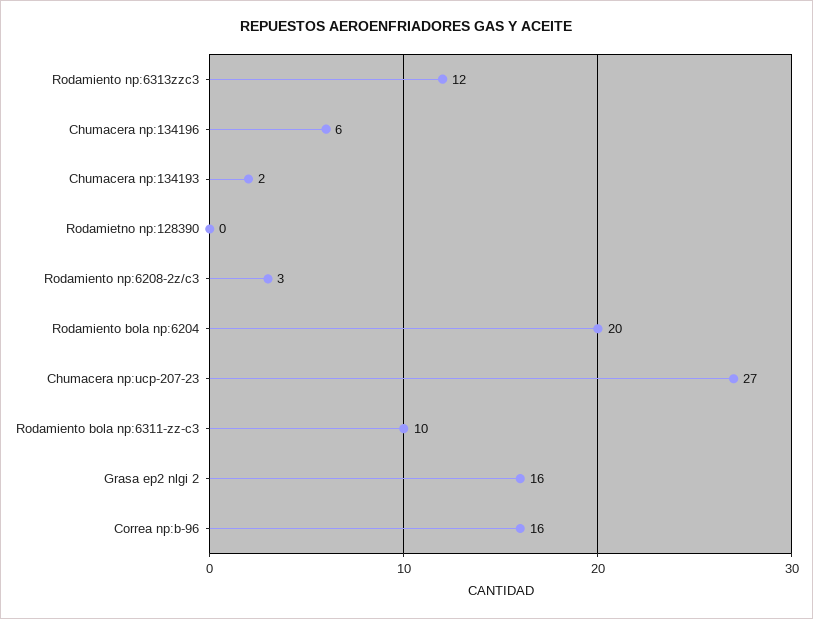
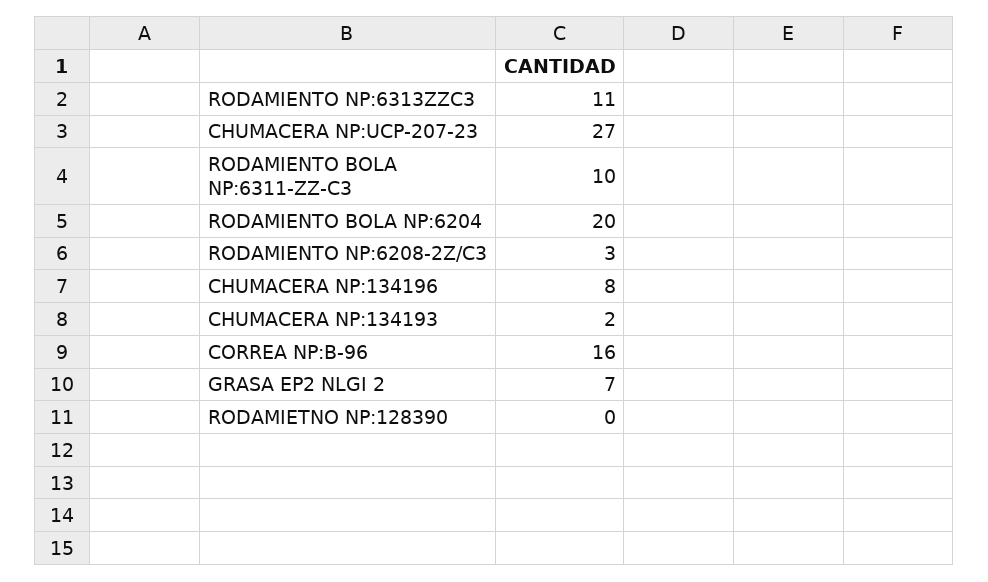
  {
-   "Rodamiento np:6313zzc3": 12,
+   "Rodamiento np:6313zzc3": 11,
-   "Chumacera np:134196": 6,
+   "Chumacera np:134196": 8,
    "Chumacera np:134193": 2,
    "Rodamietno np:128390": 0,
    "Rodamiento np:6208-2z/c3": 3,
    "Rodamiento bola np:6204": 20,
    "Chumacera np:ucp-207-23": 27,
    "Rodamiento bola np:6311-zz-c3": 10,
-   "Grasa ep2 nlgi 2": 16,
+   "Grasa ep2 nlgi 2": 7,
    "Correa np:b-96": 16
  }

